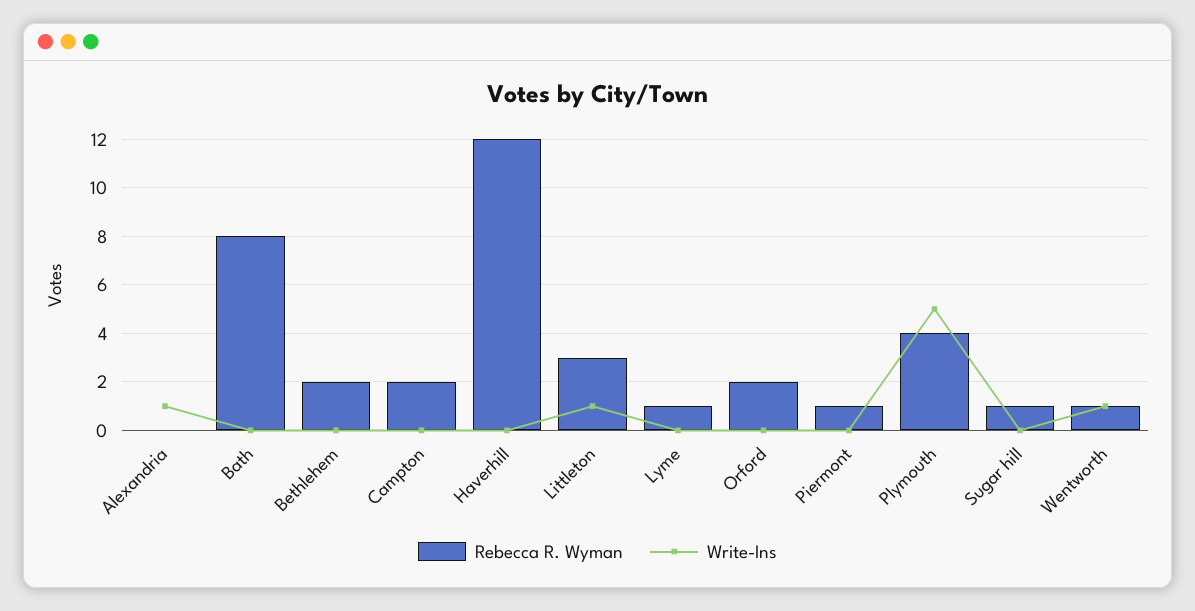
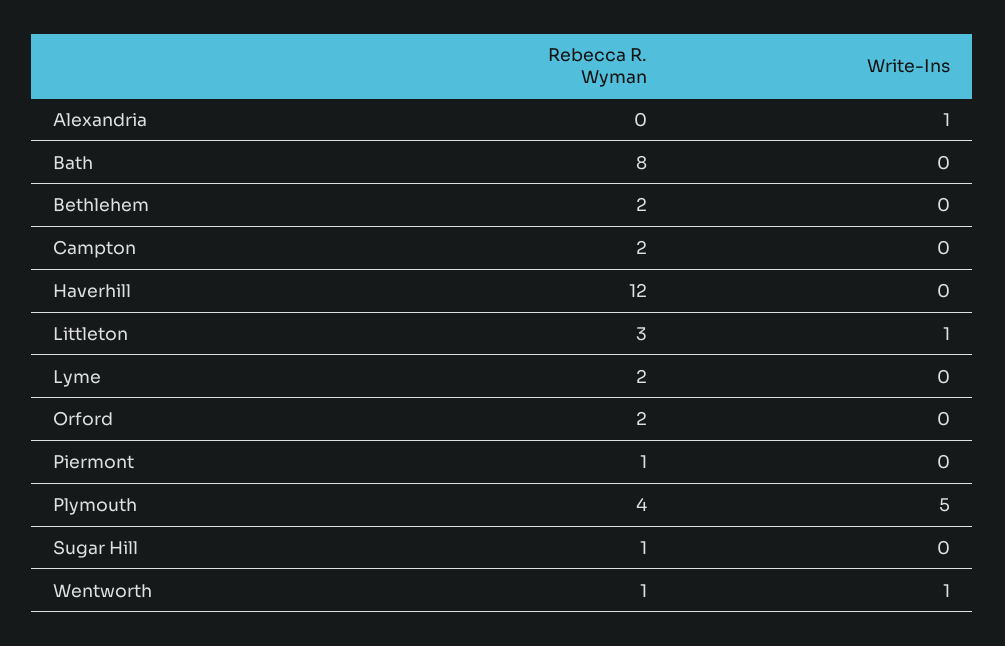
  {
    "Rebecca R. Wyman": {
      "Alexandria": 0,
      "Bath": 8,
      "Bethlehem": 2,
      "Campton": 2,
      "Haverhill": 12,
      "Littleton": 3,
-     "Lyme": 1,
+     "Lyme": 2,
      "Orford": 2,
      "Piermont": 1,
      "Plymouth": 4,
      "Sugar hill": 1,
      "Wentworth": 1
    },
    "Write-Ins": {
      "Alexandria": 1,
      "Bath": 0,
      "Bethlehem": 0,
      "Campton": 0,
      "Haverhill": 0,
      "Littleton": 1,
      "Lyme": 0,
      "Orford": 0,
      "Piermont": 0,
      "Plymouth": 5,
      "Sugar hill": 0,
      "Wentworth": 1
    }
  }

